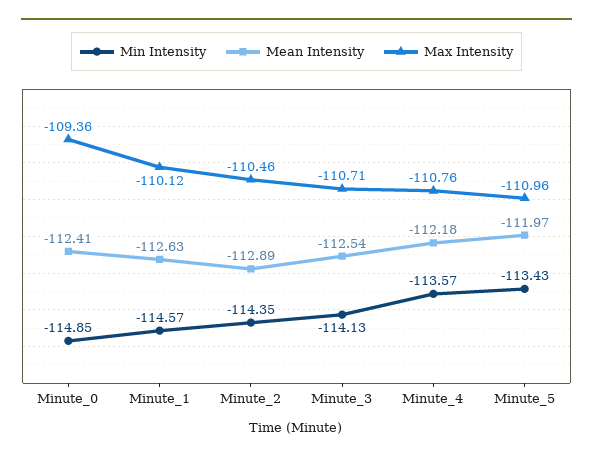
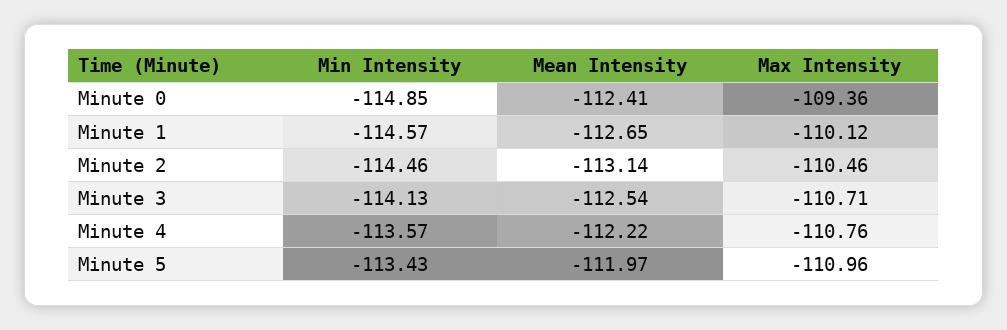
  {
    "Min Intensity": {
      "Minute_0": -114.85,
      "Minute_1": -114.57,
-     "Minute_2": -114.35,
+     "Minute_2": -114.46,
      "Minute_3": -114.13,
      "Minute_4": -113.57,
      "Minute_5": -113.43
    },
    "Mean Intensity": {
      "Minute_0": -112.41,
-     "Minute_1": -112.63,
+     "Minute_1": -112.65,
-     "Minute_2": -112.89,
+     "Minute_2": -113.14,
      "Minute_3": -112.54,
-     "Minute_4": -112.18,
+     "Minute_4": -112.22,
      "Minute_5": -111.97
    },
    "Max Intensity": {
      "Minute_0": -109.36,
      "Minute_1": -110.12,
      "Minute_2": -110.46,
      "Minute_3": -110.71,
      "Minute_4": -110.76,
      "Minute_5": -110.96
    }
  }

